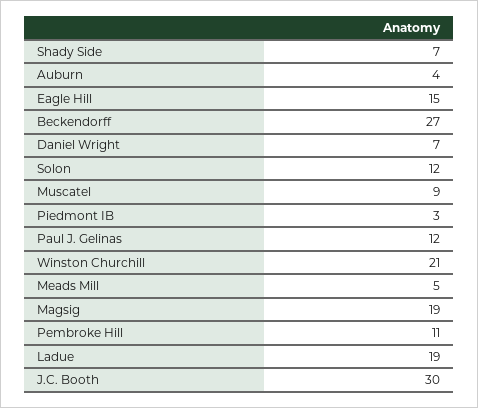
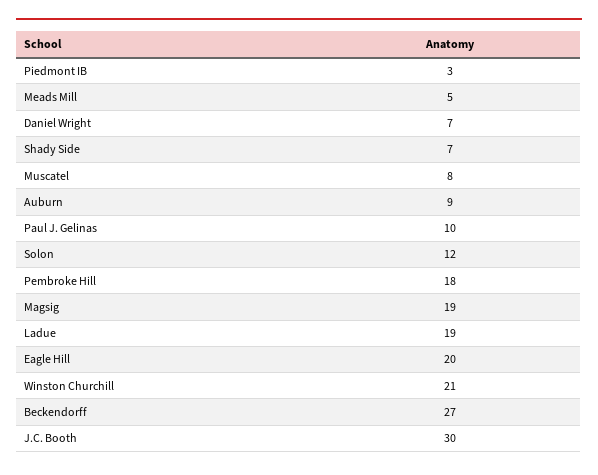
  {
    "Shady Side": 7,
-   "Auburn": 4,
+   "Auburn": 9,
-   "Eagle Hill": 15,
+   "Eagle Hill": 20,
    "Beckendorff": 27,
    "Daniel Wright": 7,
    "Solon": 12,
-   "Muscatel": 9,
+   "Muscatel": 8,
    "Piedmont IB": 3,
-   "Paul J. Gelinas": 12,
+   "Paul J. Gelinas": 10,
    "Winston Churchill": 21,
    "Meads Mill": 5,
    "Magsig": 19,
-   "Pembroke Hill": 11,
+   "Pembroke Hill": 18,
    "Ladue": 19,
    "J.C. Booth": 30
  }

